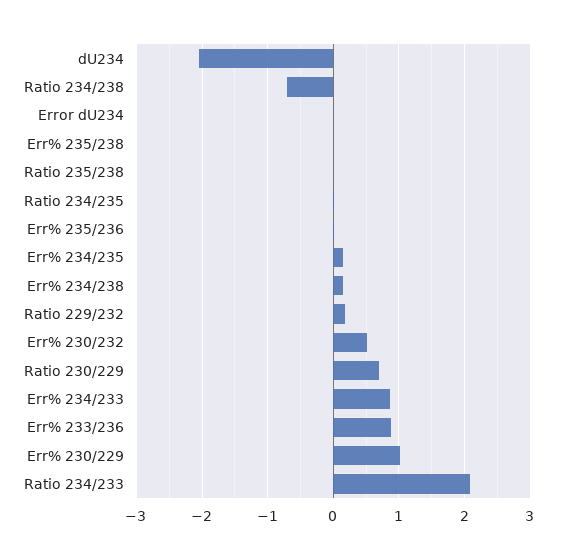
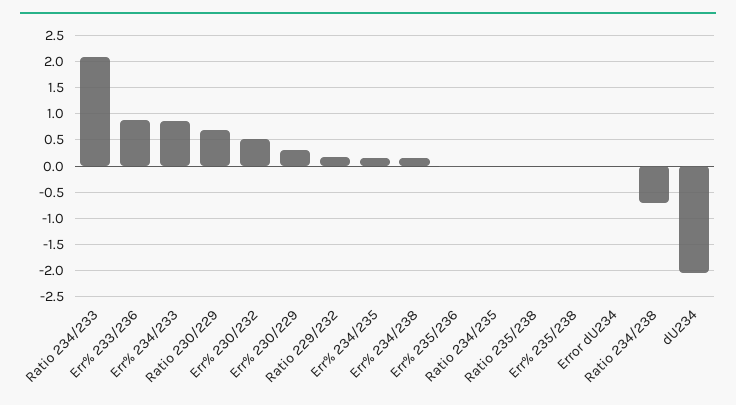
  {
    "dU234": -2,
    "Ratio 234/238": -0.7,
    "Error dU234": 0,
    "Err% 235/238": 0,
    "Ratio 235/238": 0,
    "Ratio 234/235": 0,
    "Err% 235/236": 0,
    "Err% 234/235": 0.2,
    "Err% 234/238": 0.2,
    "Ratio 229/232": 0.2,
    "Err% 230/232": 0.5,
    "Ratio 230/229": 0.7,
    "Err% 234/233": 0.9,
    "Err% 233/236": 0.9,
-   "Err% 230/229": 1,
+   "Err% 230/229": 0.25,
    "Ratio 234/233": 2.1
  }

